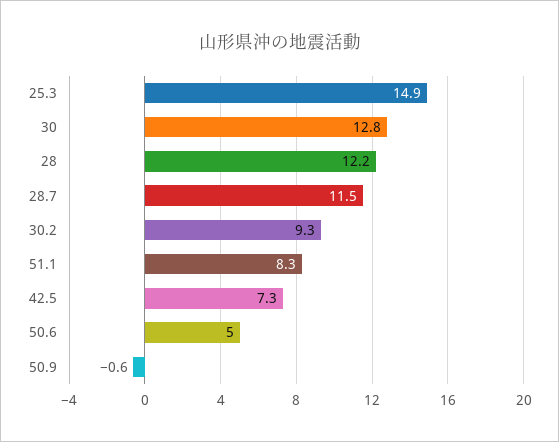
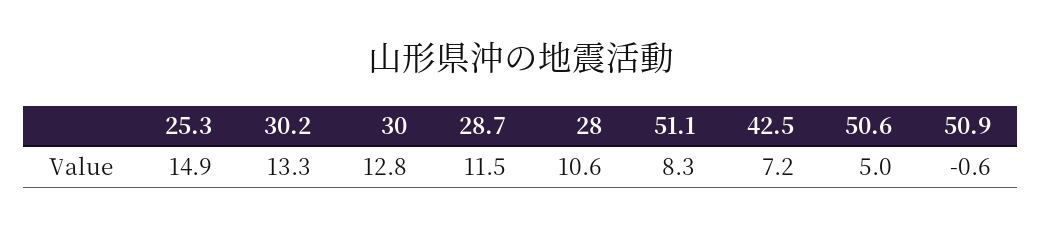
  {
    "25.3": 14.9,
    "30": 12.8,
-   "28": 12.2,
+   "28": 10.6,
    "28.7": 11.5,
-   "30.2": 9.3,
+   "30.2": 13.3,
    "51.1": 8.3,
-   "42.5": 7.3,
+   "42.5": 7.2,
    "50.6": 5,
    "50.9": -0.6
  }

